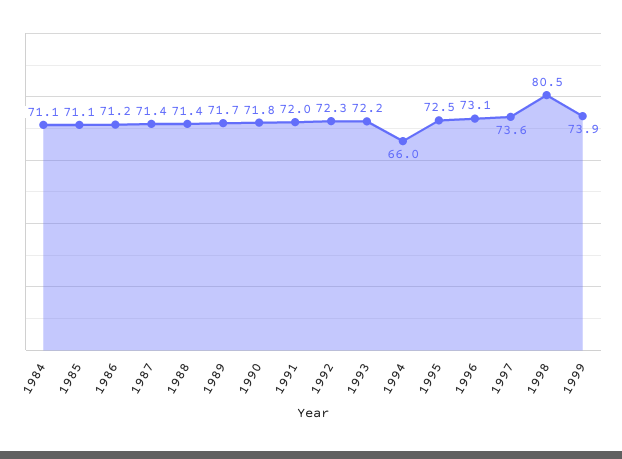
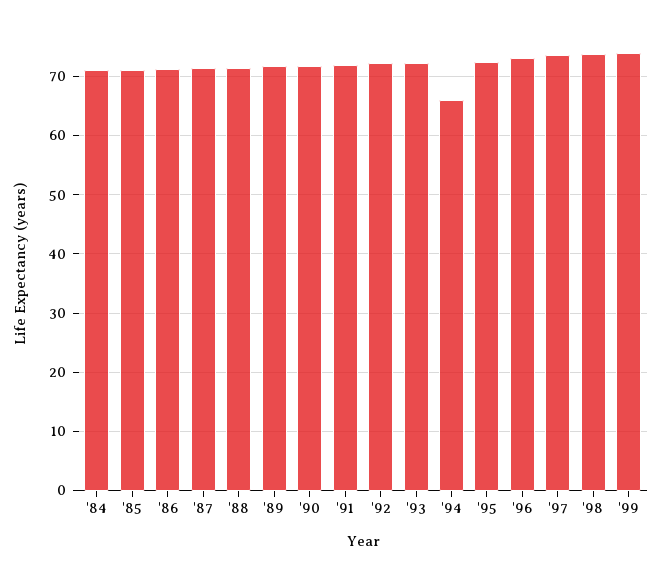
  {
    "1984": 71.1,
    "1985": 71.1,
    "1986": 71.2,
    "1987": 71.4,
    "1988": 71.4,
    "1989": 71.7,
    "1990": 71.8,
    "1991": 72,
    "1992": 72.3,
    "1993": 72.2,
    "1994": 66,
    "1995": 72.5,
    "1996": 73.1,
    "1997": 73.6,
-   "1998": 80.5,
+   "1998": 74,
    "1999": 73.9
  }

